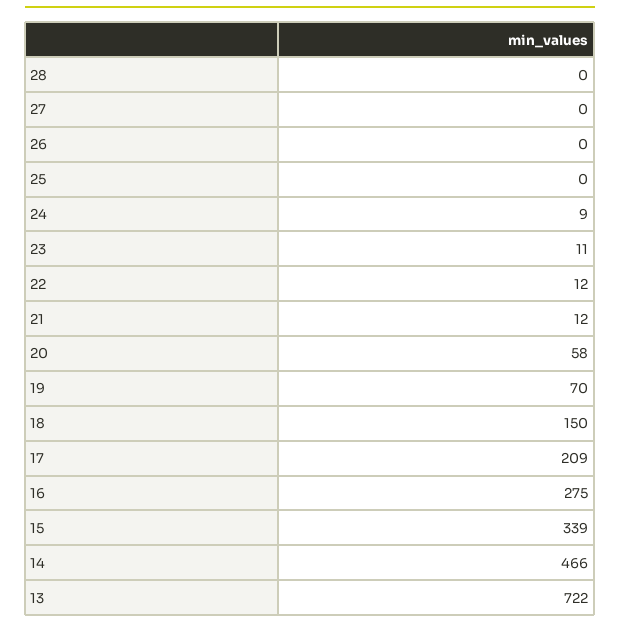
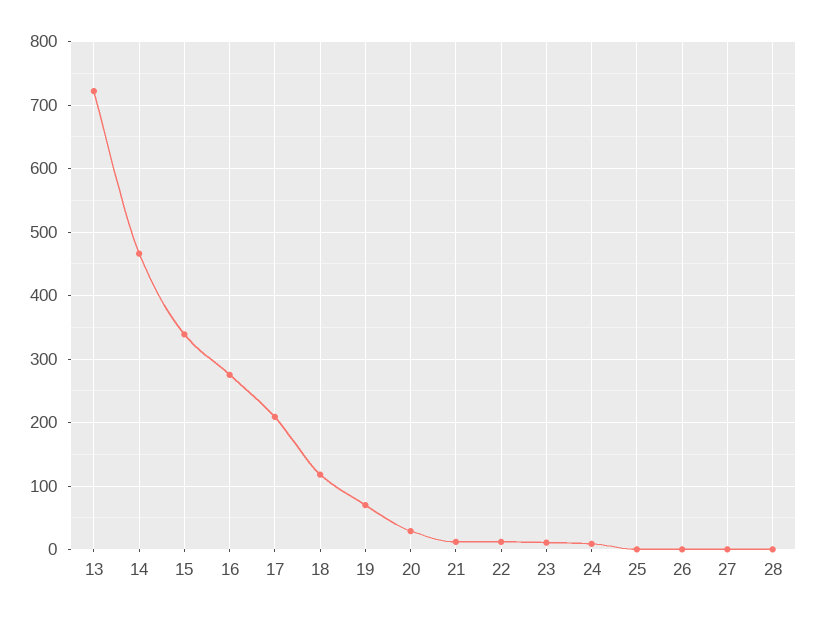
  {
    "28": 0,
    "27": 0,
    "26": 0,
    "25": 0,
    "24": 9,
    "23": 11,
    "22": 12,
    "21": 12,
-   "20": 58,
+   "20": 30,
    "19": 70,
-   "18": 150,
+   "18": 120,
    "17": 209,
    "16": 275,
    "15": 339,
    "14": 466,
    "13": 722
  }

